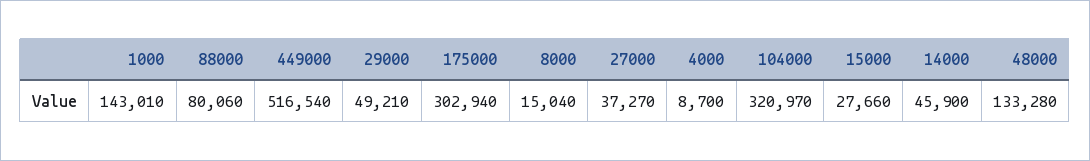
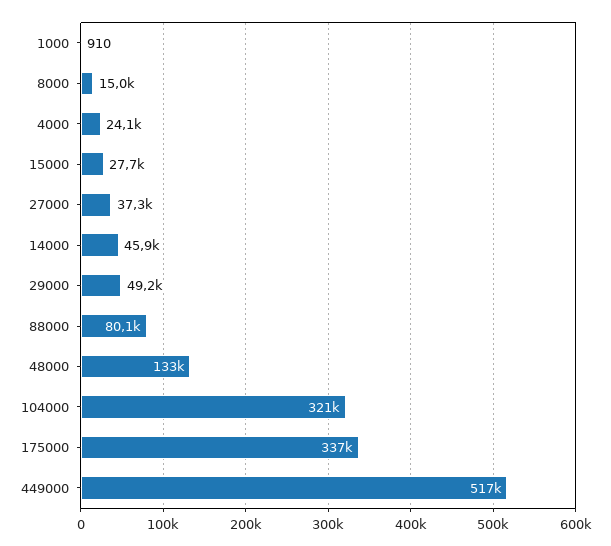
  {
-   "1000": 143010,
+   "1000": 910,
    "88000": 80060,
    "449000": 516540,
    "29000": 49210,
-   "175000": 302940,
+   "175000": 337000,
    "8000": 15040,
    "27000": 37270,
-   "4000": 8700,
+   "4000": 24100,
    "104000": 320970,
    "15000": 27660,
    "14000": 45900,
    "48000": 133280
  }

